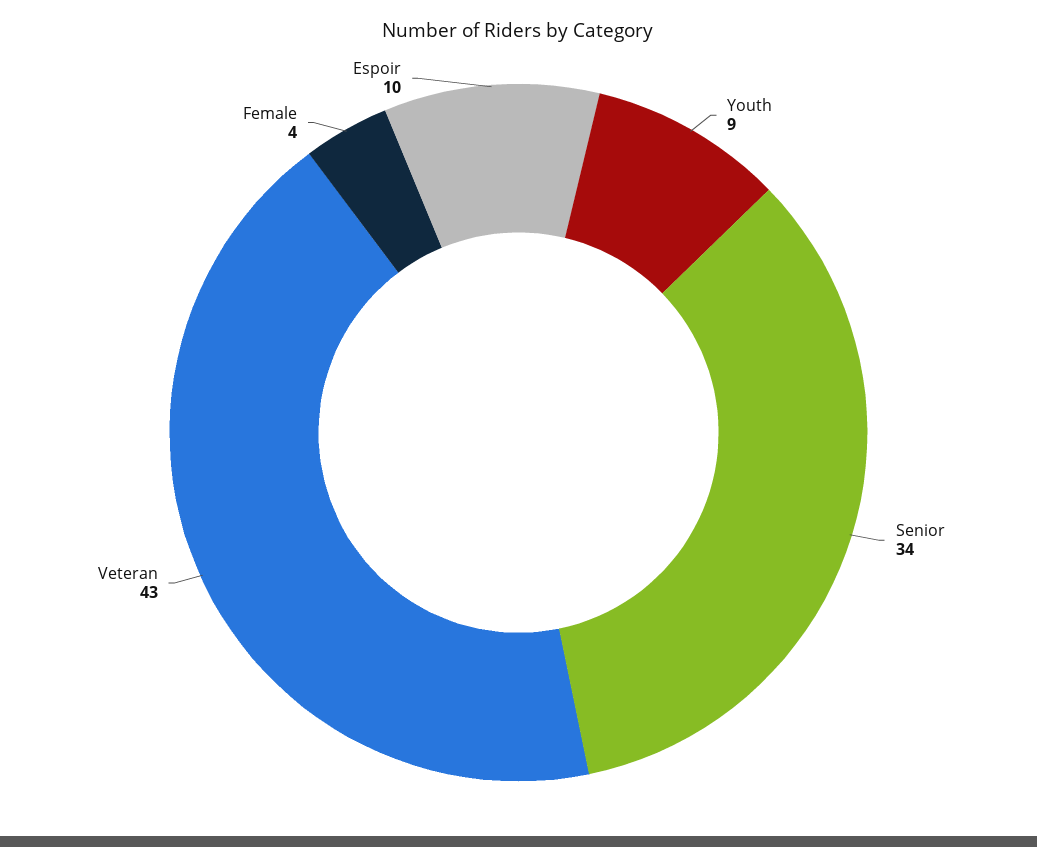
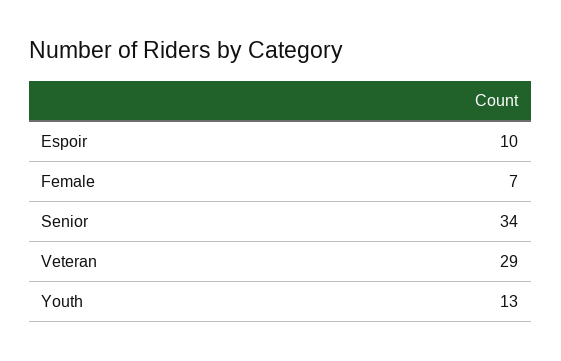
  {
-   "Youth": 9,
+   "Youth": 13,
    "Senior": 34,
-   "Veteran": 43,
+   "Veteran": 29,
-   "Female": 4,
+   "Female": 7,
    "Espoir": 10
  }

